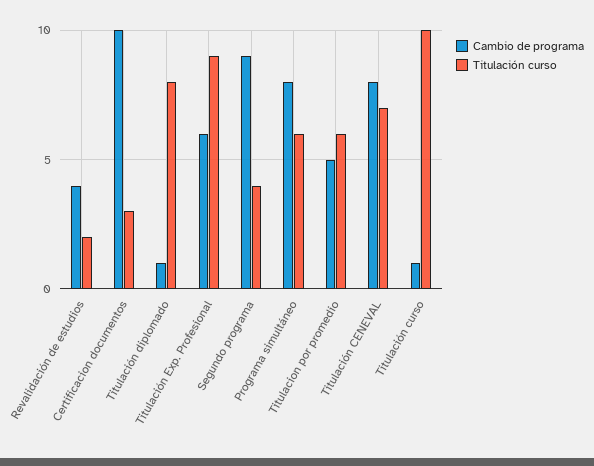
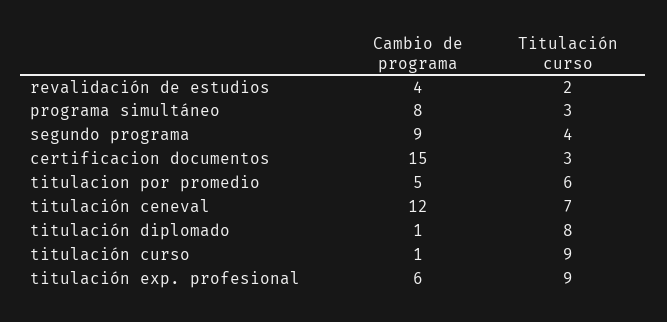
  {
    "Cambio de programa": {
      "Revalidación de estudios": 4,
-     "Certificacion documentos": 10,
+     "Certificacion documentos": 15,
      "Titulación diplomado": 1,
      "Titulación Exp. Profesional": 6,
      "Segundo programa": 9,
      "Programa simultáneo": 8,
      "Titulacion por promedio": 5,
-     "Titulación CENEVAL": 8,
+     "Titulación CENEVAL": 12,
      "Titulación curso": 1
    },
    "Titulación curso": {
      "Revalidación de estudios": 2,
      "Certificacion documentos": 3,
      "Titulación diplomado": 8,
      "Titulación Exp. Profesional": 9,
      "Segundo programa": 4,
-     "Programa simultáneo": 6,
+     "Programa simultáneo": 3,
      "Titulacion por promedio": 6,
      "Titulación CENEVAL": 7,
-     "Titulación curso": 10
+     "Titulación curso": 9
    }
  }

